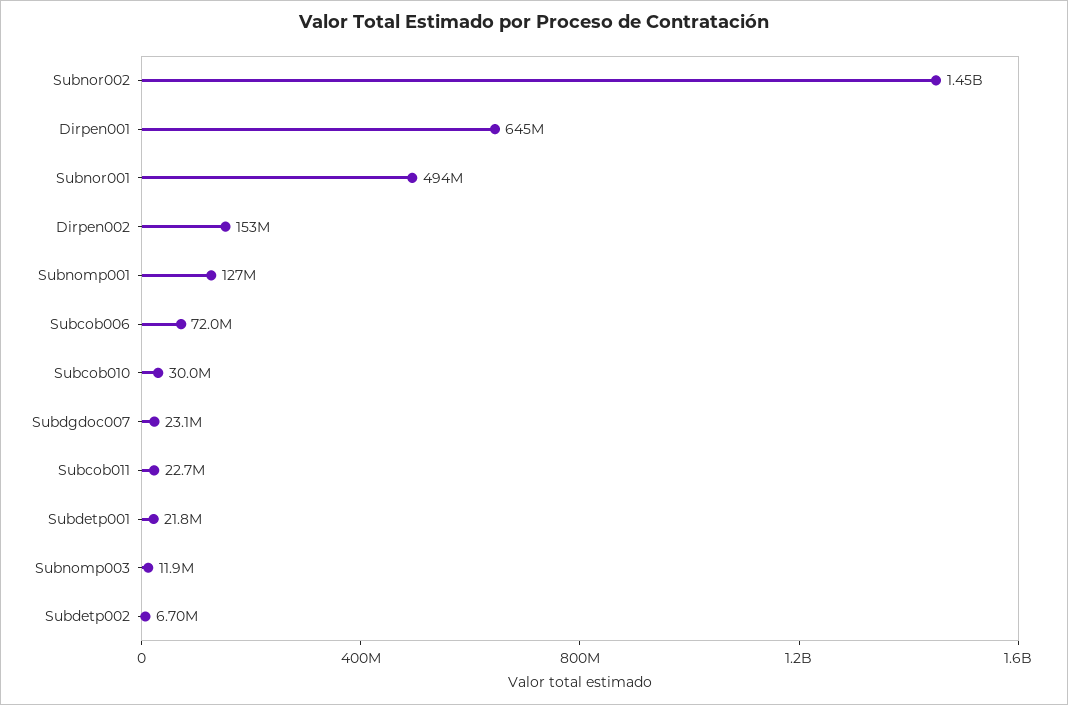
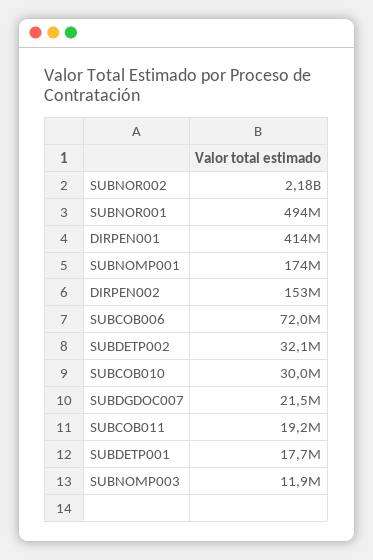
  {
-   "Subnor002": 1450000000,
+   "Subnor002": 2180000000,
-   "Dirpen001": 645000000,
+   "Dirpen001": 414000000,
    "Subnor001": 494000000,
    "Dirpen002": 153000000,
-   "Subnomp001": 127000000,
+   "Subnomp001": 174000000,
    "Subcob006": 72000000,
    "Subcob010": 30000000,
-   "Subdgdoc007": 23100000,
+   "Subdgdoc007": 21500000,
-   "Subcob011": 22700000,
+   "Subcob011": 19200000,
-   "Subdetp001": 21800000,
+   "Subdetp001": 17700000,
    "Subnomp003": 11900000,
-   "Subdetp002": 6700000
+   "Subdetp002": 32100000
  }

